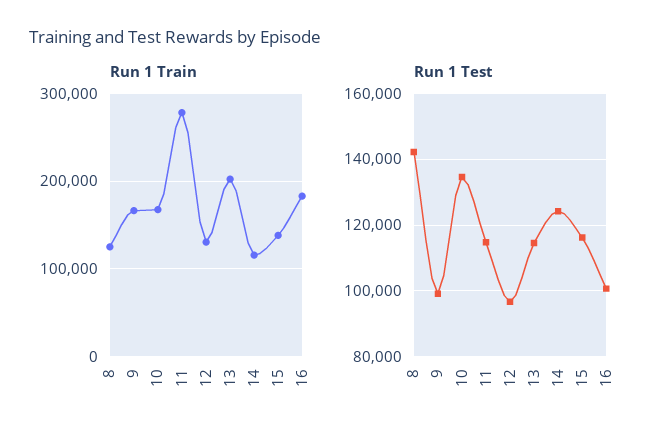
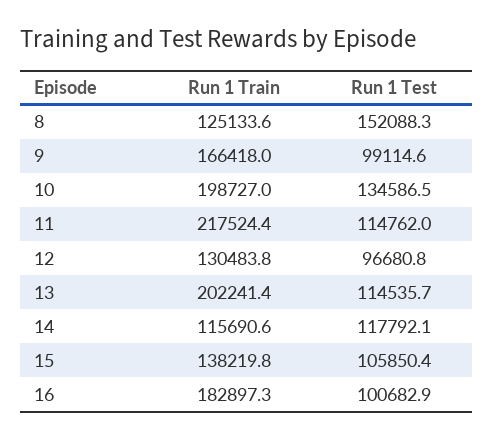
  {
    "Run 1 Train": {
      "8": 125133.6,
      "9": 166418,
-     "10": 170000,
+     "10": 198727,
-     "11": 280000,
+     "11": 217524.4,
      "12": 130483.8,
      "13": 202241.4,
      "14": 115690.6,
      "15": 138219.8,
      "16": 182897.3
    },
    "Run 1 Test": {
-     "8": 142000,
+     "8": 152088.3,
      "9": 99114.6,
      "10": 134586.5,
      "11": 114762,
      "12": 96680.8,
      "13": 114535.7,
-     "14": 124000,
+     "14": 117792.1,
-     "15": 116000,
+     "15": 105850.4,
      "16": 100682.9
    }
  }

